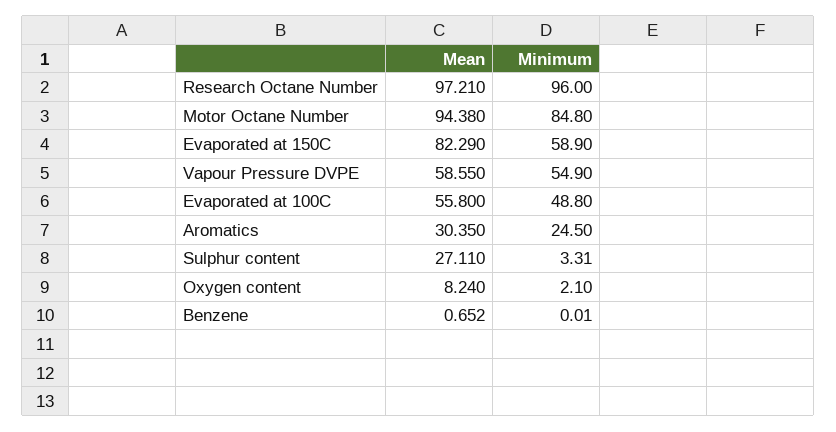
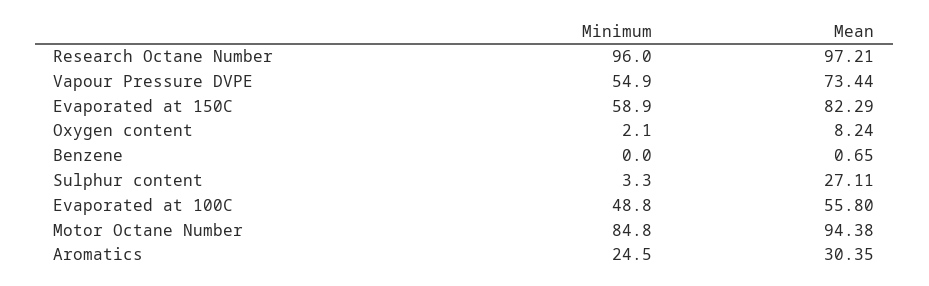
  {
    "Mean": {
      "Research Octane Number": 97.21,
      "Motor Octane Number": 94.38,
      "Evaporated at 150C": 82.29,
-     "Vapour Pressure DVPE": 58.55,
+     "Vapour Pressure DVPE": 73.44,
      "Evaporated at 100C": 55.8,
      "Aromatics": 30.35,
      "Sulphur content": 27.11,
      "Oxygen content": 8.24,
      "Benzene": 0.652
    },
    "Minimum": {
      "Research Octane Number": 96,
      "Motor Octane Number": 84.8,
      "Evaporated at 150C": 58.9,
      "Vapour Pressure DVPE": 54.9,
      "Evaporated at 100C": 48.8,
      "Aromatics": 24.5,
      "Sulphur content": 3.31,
      "Oxygen content": 2.1,
      "Benzene": 0.01
    }
  }

